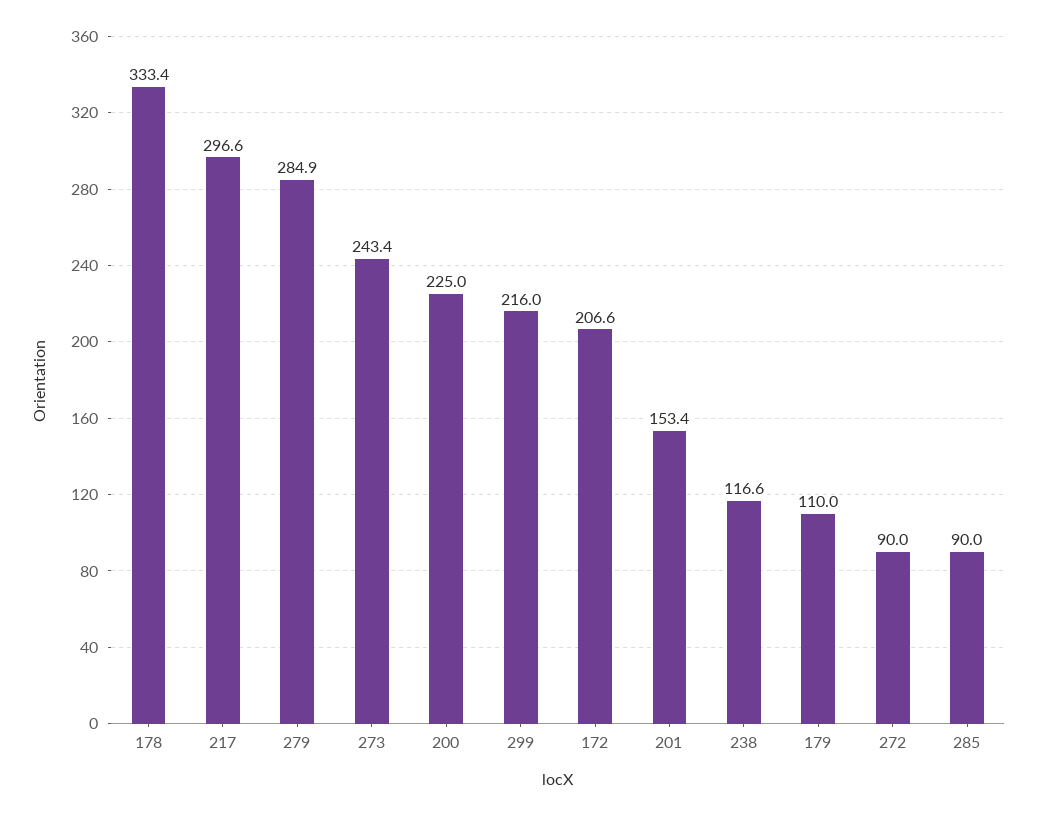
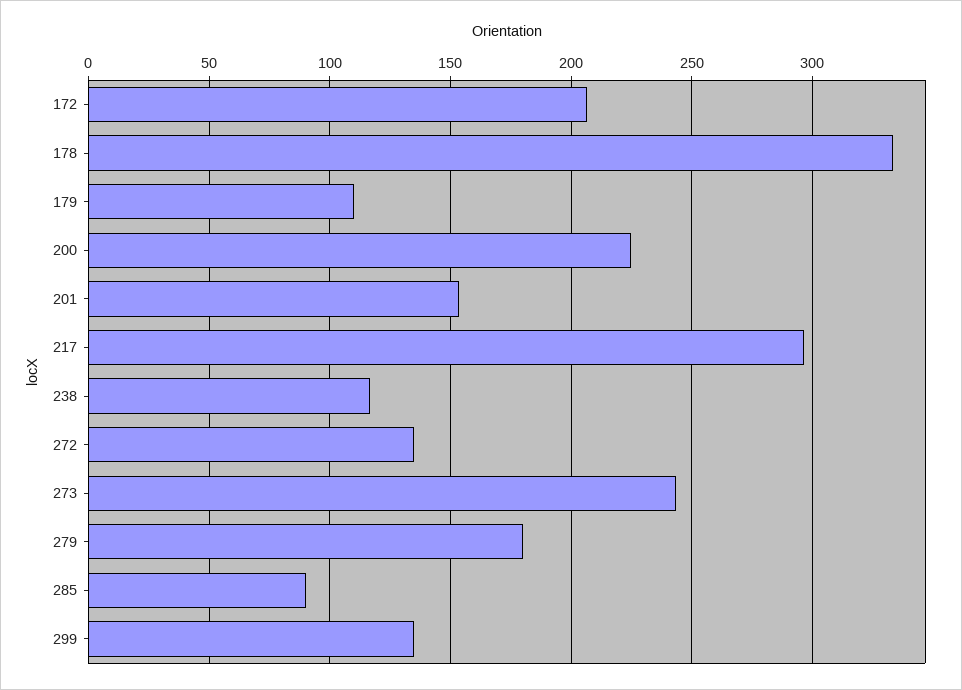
  {
    "178": 333.4,
    "217": 296.6,
-   "279": 284.9,
+   "279": 180,
    "273": 243.4,
    "200": 225,
-   "299": 216,
+   "299": 135,
    "172": 206.6,
    "201": 153.4,
    "238": 116.6,
    "179": 110,
-   "272": 90,
+   "272": 135,
    "285": 90
  }

